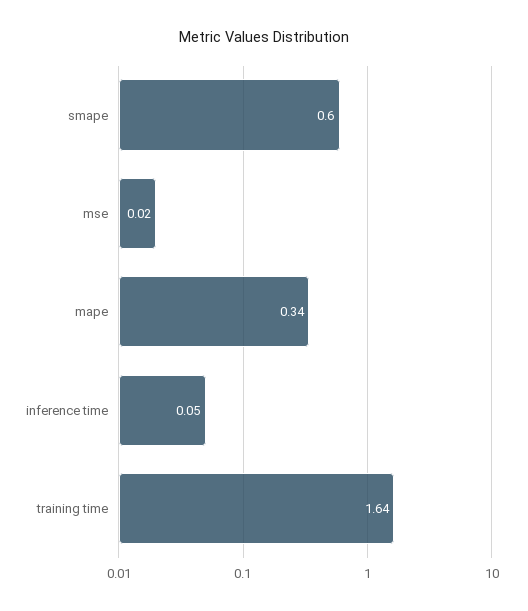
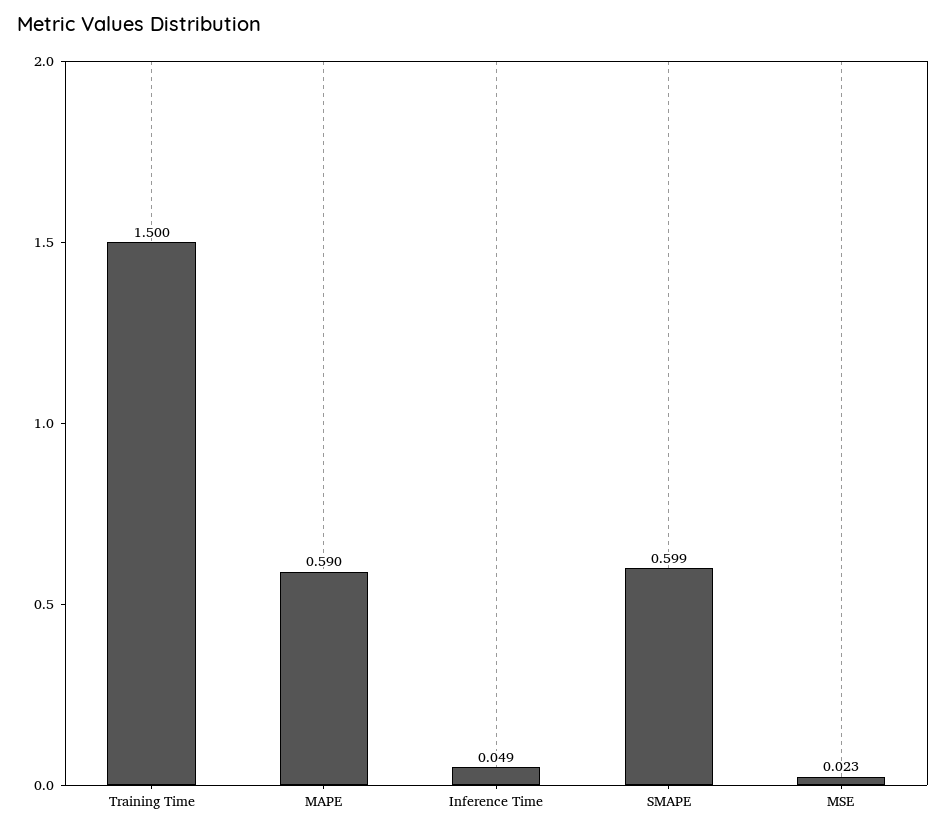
  {
    "smape": 0.599,
    "mse": 0.023,
-   "mape": 0.34,
+   "mape": 0.59,
    "inference time": 0.049,
-   "training time": 1.64
+   "training time": 1.5
  }

